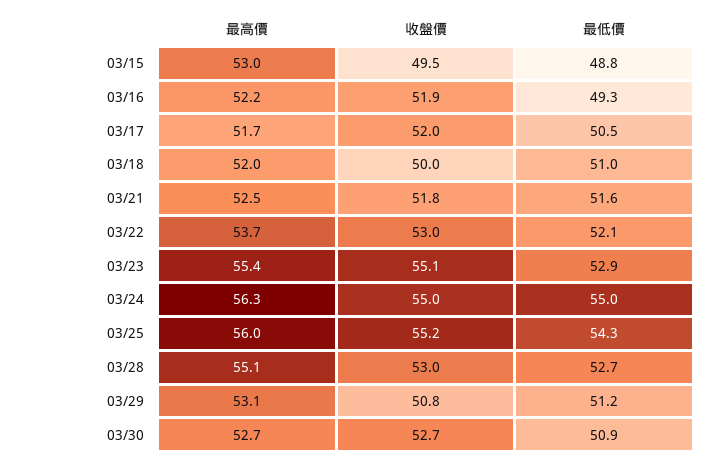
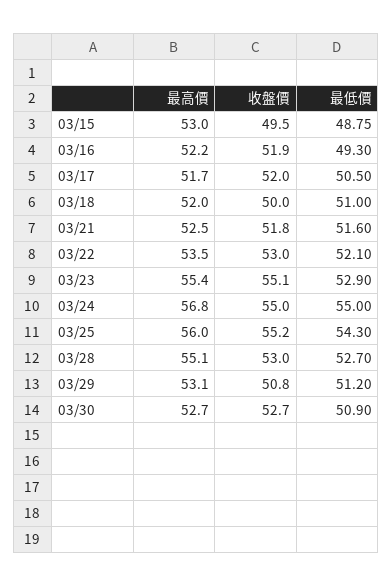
  {
    "最高價": {
      "03/15": 53,
      "03/16": 52.2,
      "03/17": 51.7,
      "03/18": 52,
      "03/21": 52.5,
-     "03/22": 53.7,
+     "03/22": 53.5,
      "03/23": 55.4,
-     "03/24": 56.3,
+     "03/24": 56.8,
      "03/25": 56,
      "03/28": 55.1,
      "03/29": 53.1,
      "03/30": 52.7
    },
    "收盤價": {
      "03/15": 49.5,
      "03/16": 51.9,
      "03/17": 52,
      "03/18": 50,
      "03/21": 51.8,
      "03/22": 53,
      "03/23": 55.1,
      "03/24": 55,
      "03/25": 55.2,
      "03/28": 53,
      "03/29": 50.8,
      "03/30": 52.7
    },
    "最低價": {
      "03/15": 48.75,
      "03/16": 49.3,
      "03/17": 50.5,
      "03/18": 51,
      "03/21": 51.6,
      "03/22": 52.1,
      "03/23": 52.9,
      "03/24": 55,
      "03/25": 54.3,
      "03/28": 52.7,
      "03/29": 51.2,
      "03/30": 50.9
    }
  }

